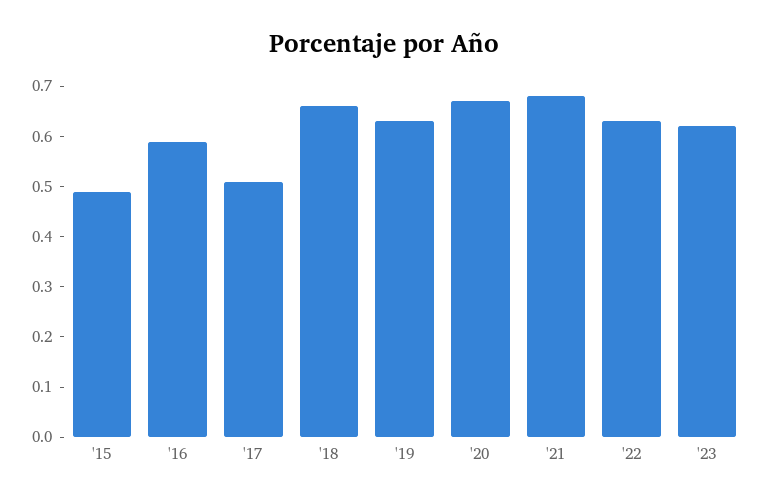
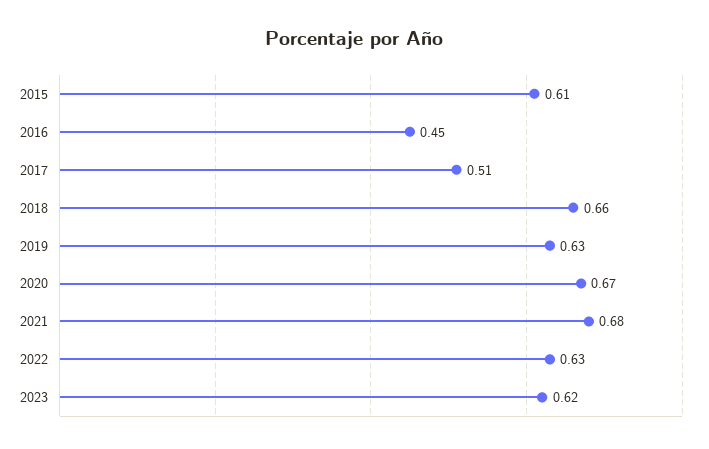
  {
-   "'15": 0.5,
+   "'15": 0.61,
-   "'16": 0.6,
+   "'16": 0.45,
    "'17": 0.51,
    "'18": 0.66,
    "'19": 0.63,
    "'20": 0.67,
    "'21": 0.68,
    "'22": 0.63,
    "'23": 0.62
  }

